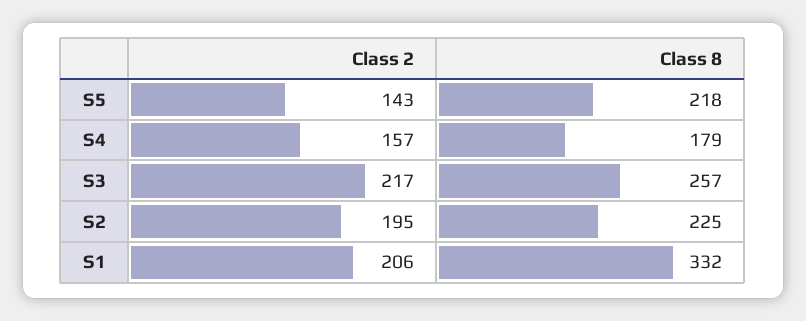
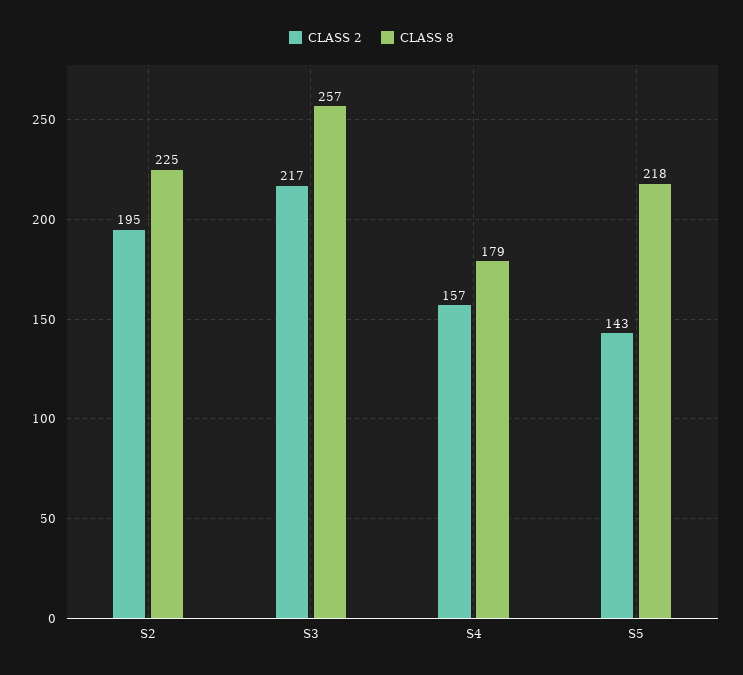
  {
    "Class 2": {
      "S5": 143,
      "S4": 157,
      "S3": 217,
-     "S2": 195,
+     "S2": 195
-     "S1": 206
    },
    "Class 8": {
      "S5": 218,
      "S4": 179,
      "S3": 257,
-     "S2": 225,
+     "S2": 225
-     "S1": 332
    }
  }

